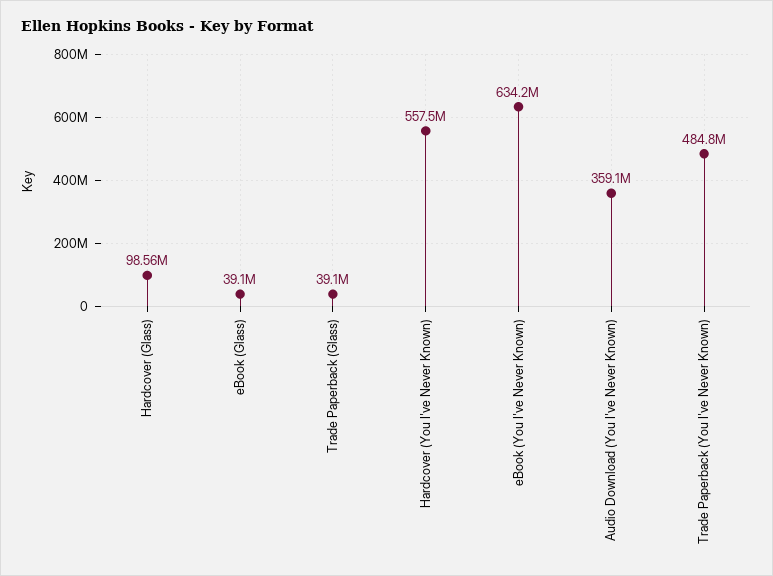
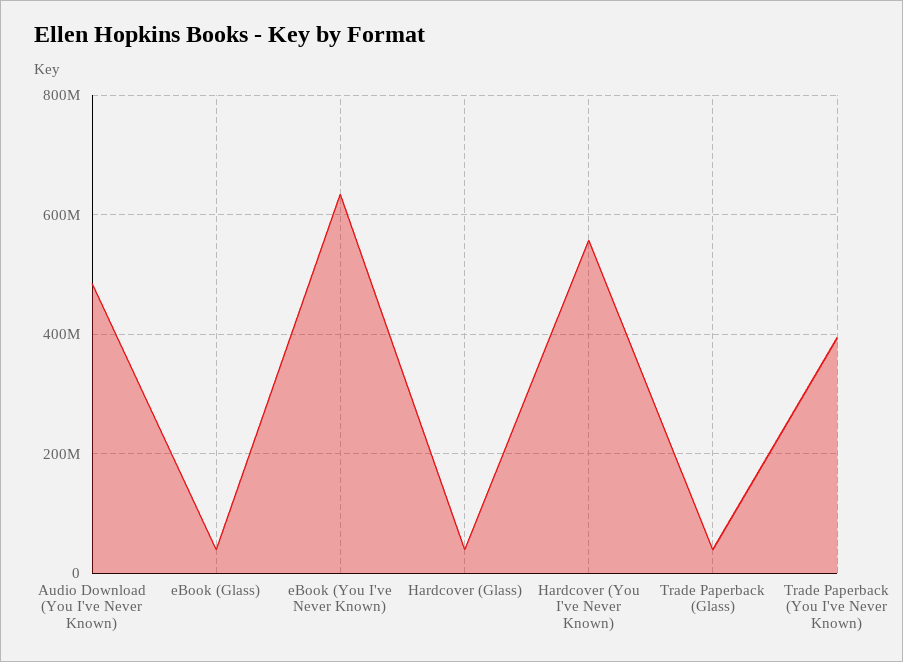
  {
-   "Hardcover (Glass)": 98560000,
+   "Hardcover (Glass)": 40000000,
    "eBook (Glass)": 39100000,
    "Trade Paperback (Glass)": 39100000,
    "Hardcover (You I've Never Known)": 557500000,
    "eBook (You I've Never Known)": 634200000,
-   "Audio Download (You I've Never Known)": 359100000,
+   "Audio Download (You I've Never Known)": 480000000,
-   "Trade Paperback (You I've Never Known)": 484800000
+   "Trade Paperback (You I've Never Known)": 400000000
  }

